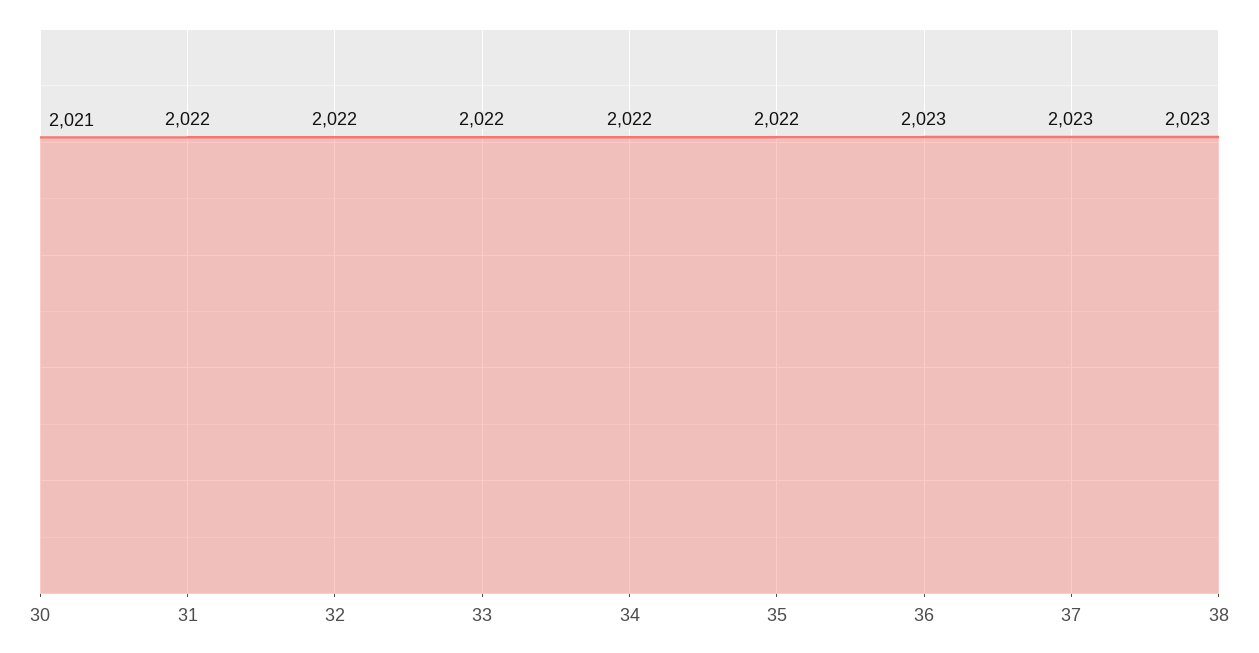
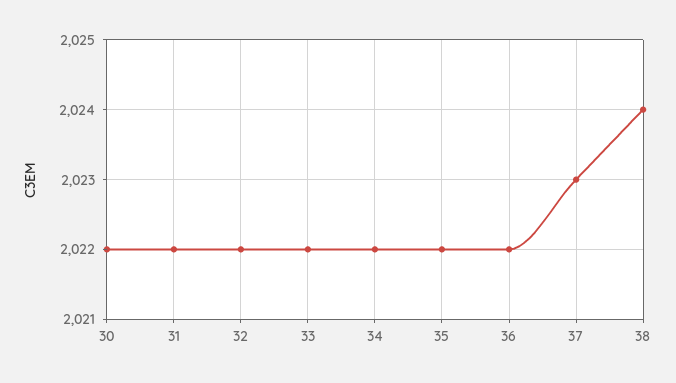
  {
-   "30": 2021,
+   "30": 2022,
    "31": 2022,
    "32": 2022,
    "33": 2022,
    "34": 2022,
    "35": 2022,
-   "36": 2023,
+   "36": 2022,
    "37": 2023,
-   "38": 2023
+   "38": 2024
  }

